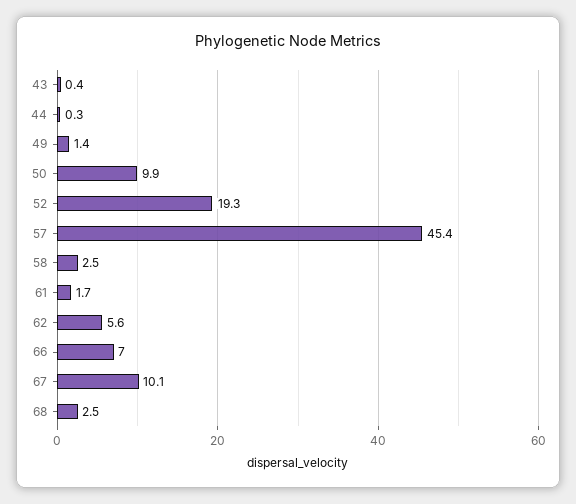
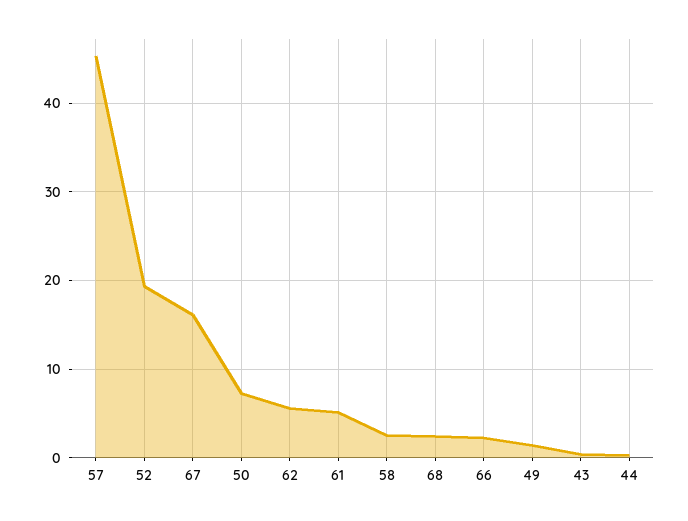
  {
    "43": 0.4,
    "44": 0.3,
    "49": 1.4,
-   "50": 9.9,
+   "50": 7,
    "52": 19.3,
    "57": 45.4,
    "58": 2.5,
-   "61": 1.7,
+   "61": 5,
    "62": 5.6,
-   "66": 7,
+   "66": 2,
-   "67": 10.1,
+   "67": 16,
    "68": 2.5
  }

